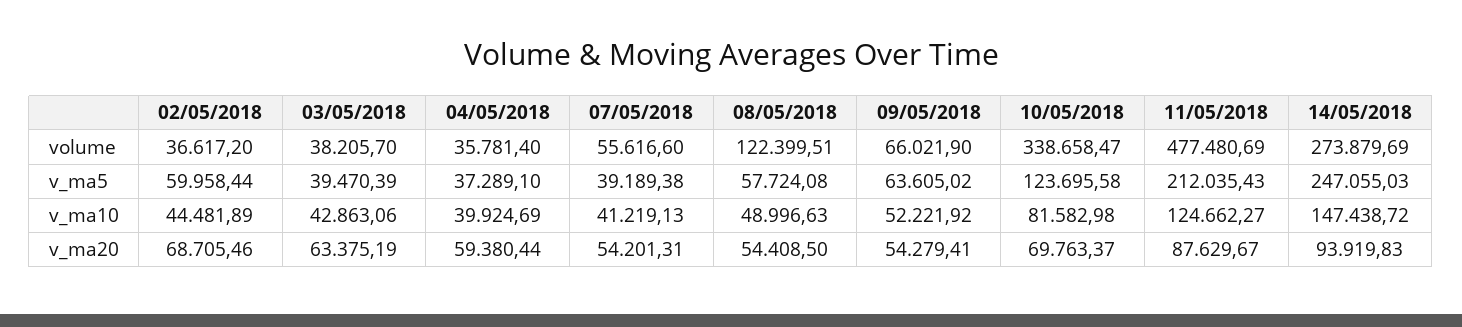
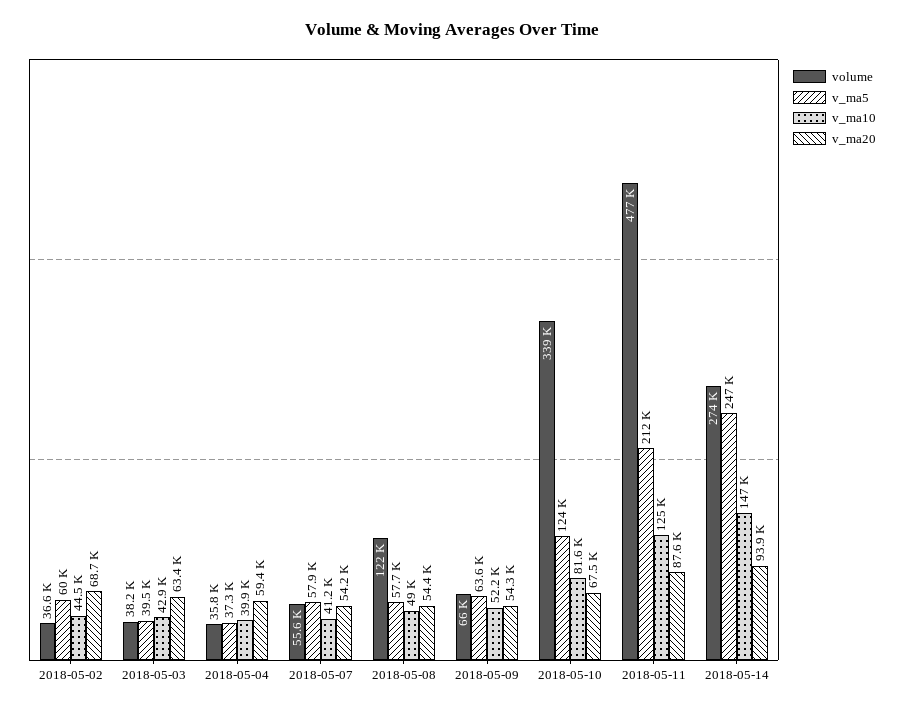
  {
    "volume": {
      "02/05/2018": 36617.2,
      "03/05/2018": 38205.7,
      "04/05/2018": 35781.4,
      "07/05/2018": 55616.6,
      "08/05/2018": 122399.51,
      "09/05/2018": 66021.9,
      "10/05/2018": 338658.47,
      "11/05/2018": 477480.69,
      "14/05/2018": 273879.69
    },
    "v_ma5": {
      "02/05/2018": 59958.44,
      "03/05/2018": 39470.39,
      "04/05/2018": 37289.1,
-     "07/05/2018": 39189.38,
+     "07/05/2018": 57900,
      "08/05/2018": 57724.08,
      "09/05/2018": 63605.02,
      "10/05/2018": 123695.58,
      "11/05/2018": 212035.43,
      "14/05/2018": 247055.03
    },
    "v_ma10": {
      "02/05/2018": 44481.89,
      "03/05/2018": 42863.06,
      "04/05/2018": 39924.69,
      "07/05/2018": 41219.13,
      "08/05/2018": 48996.63,
      "09/05/2018": 52221.92,
      "10/05/2018": 81582.98,
      "11/05/2018": 124662.27,
      "14/05/2018": 147438.72
    },
    "v_ma20": {
      "02/05/2018": 68705.46,
      "03/05/2018": 63375.19,
      "04/05/2018": 59380.44,
      "07/05/2018": 54201.31,
      "08/05/2018": 54408.5,
      "09/05/2018": 54279.41,
-     "10/05/2018": 69763.37,
+     "10/05/2018": 67500,
      "11/05/2018": 87629.67,
      "14/05/2018": 93919.83
    }
  }

